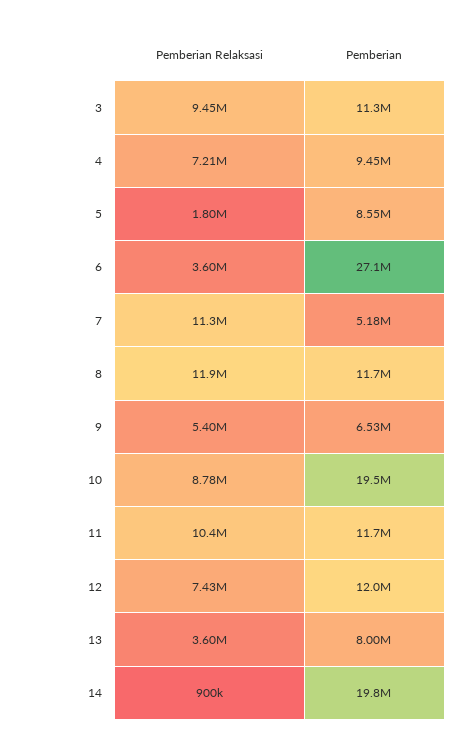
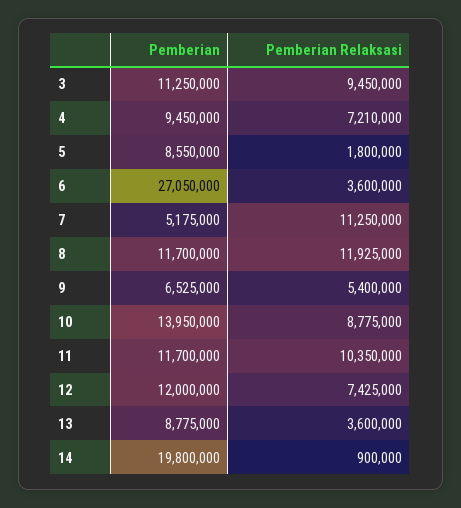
  {
    "Pemberian Relaksasi": {
      "3": 9450000,
      "4": 7210000,
      "5": 1800000,
      "6": 3600000,
      "7": 11250000,
      "8": 11925000,
      "9": 5400000,
      "10": 8775000,
      "11": 10350000,
      "12": 7425000,
      "13": 3600000,
      "14": 900000
    },
    "Pemberian": {
      "3": 11250000,
      "4": 9450000,
      "5": 8550000,
      "6": 27050000,
      "7": 5175000,
      "8": 11700000,
      "9": 6525000,
-     "10": 19500000,
+     "10": 13950000,
      "11": 11700000,
      "12": 12000000,
-     "13": 8000000,
+     "13": 8775000,
      "14": 19800000
    }
  }

